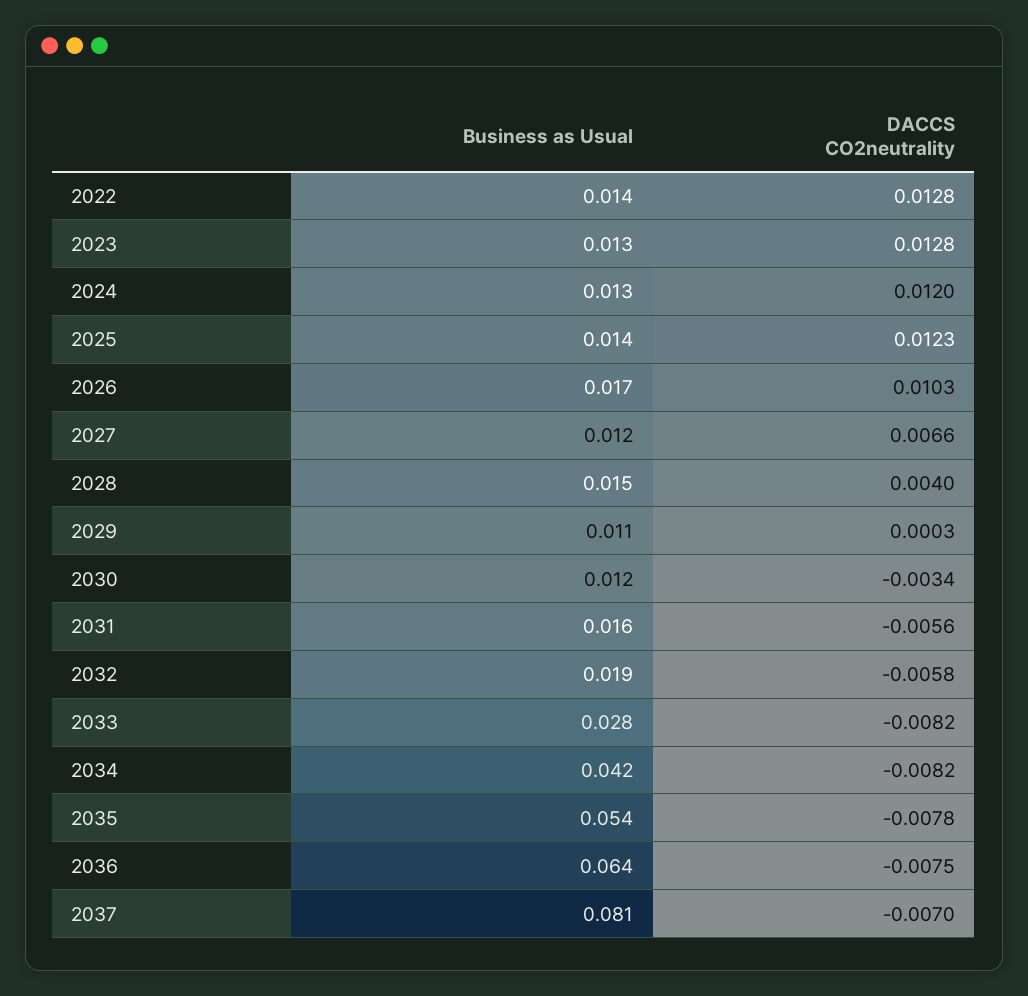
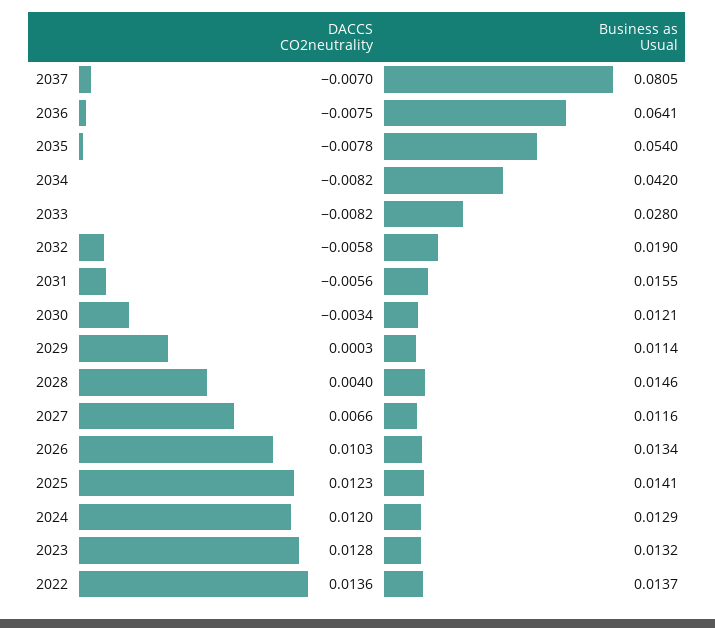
  {
    "Business as Usual": {
      "2022": 0.0137,
      "2023": 0.0132,
      "2024": 0.0129,
      "2025": 0.0141,
-     "2026": 0.017,
+     "2026": 0.0134,
      "2027": 0.0116,
      "2028": 0.0146,
      "2029": 0.0114,
      "2030": 0.0121,
      "2031": 0.0155,
      "2032": 0.019,
      "2033": 0.028,
      "2034": 0.042,
      "2035": 0.054,
      "2036": 0.0641,
      "2037": 0.0805
    },
    "DACCS CO2neutrality": {
-     "2022": 0.0128,
+     "2022": 0.0136,
      "2023": 0.0128,
      "2024": 0.012,
      "2025": 0.0123,
      "2026": 0.0103,
      "2027": 0.0066,
      "2028": 0.004,
      "2029": 0.0003,
      "2030": -0.0034,
      "2031": -0.0056,
      "2032": -0.0058,
      "2033": -0.0082,
      "2034": -0.0082,
      "2035": -0.0078,
      "2036": -0.0075,
      "2037": -0.007
    }
  }

